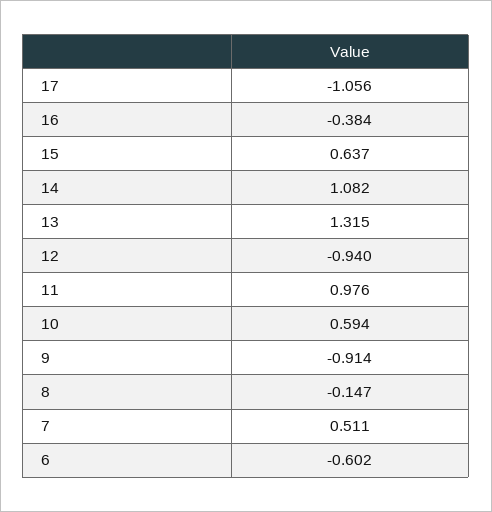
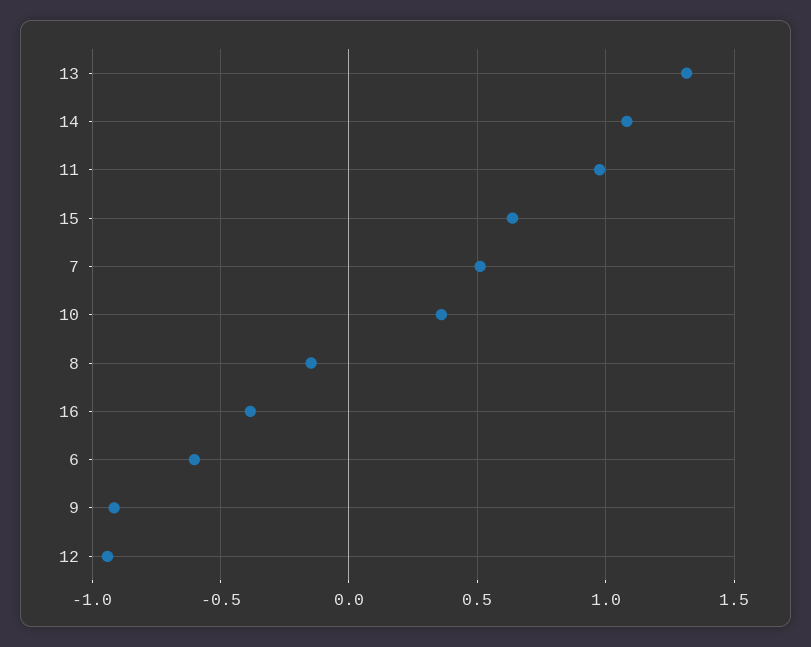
  {
-   "17": -1.056,
    "16": -0.384,
    "15": 0.637,
    "14": 1.082,
    "13": 1.315,
    "12": -0.94,
    "11": 0.976,
-   "10": 0.594,
+   "10": 0.35,
    "9": -0.914,
    "8": -0.147,
    "7": 0.511,
    "6": -0.602
  }

